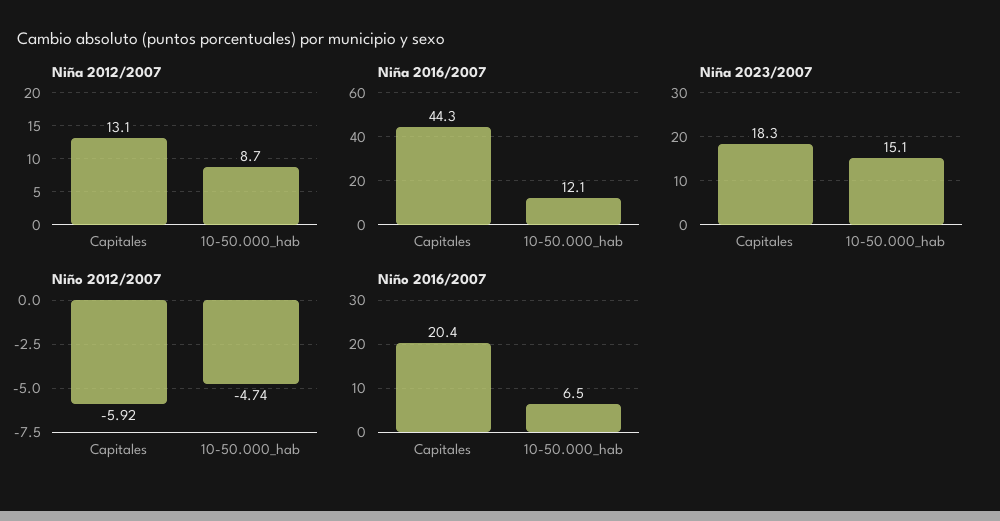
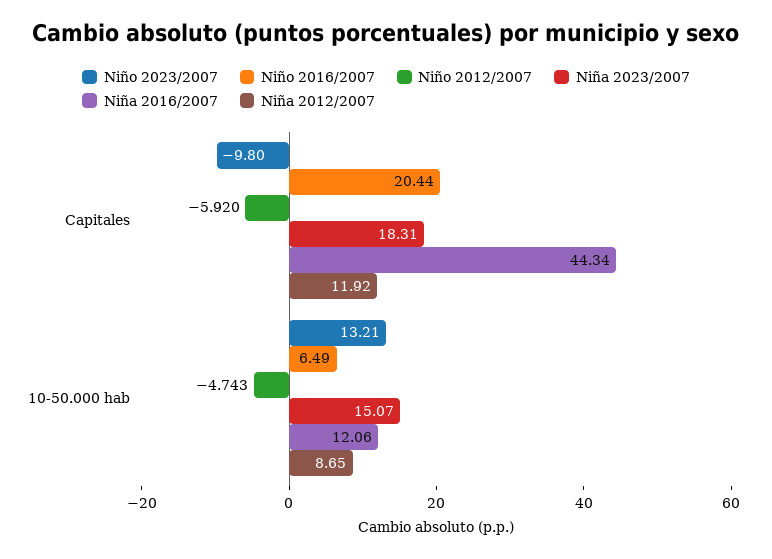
  {
    "Niña 2012/2007": {
-     "Capitales": 13.1,
+     "Capitales": 11.92,
      "10-50.000_hab": 8.65
    },
    "Niña 2016/2007": {
      "Capitales": 44.34,
      "10-50.000_hab": 12.06
    },
    "Niña 2023/2007": {
      "Capitales": 18.31,
      "10-50.000_hab": 15.07
    },
    "Niño 2012/2007": {
      "Capitales": -5.92,
      "10-50.000_hab": -4.743
    },
    "Niño 2016/2007": {
      "Capitales": 20.44,
      "10-50.000_hab": 6.49
-   }
+   },
+   "Niño 2023/2007": {
+     "Capitales": -9.8,
+     "10-50.000_hab": 13.21
+   }
  }

